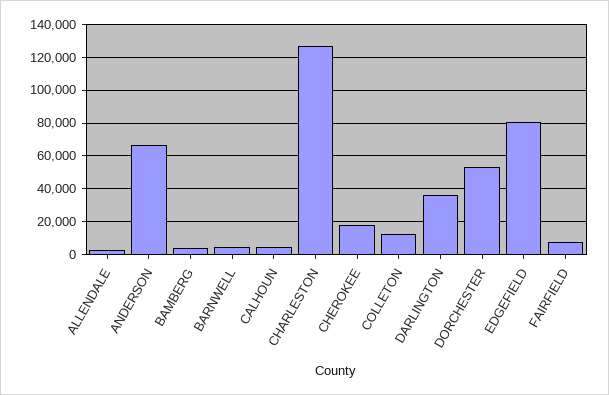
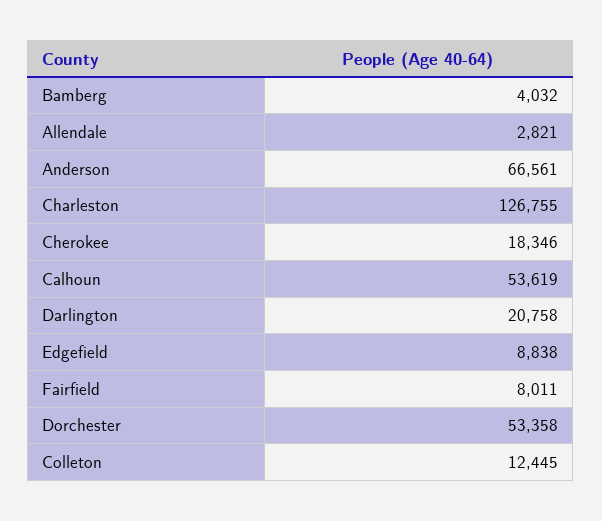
  {
    "ALLENDALE": 2821,
    "ANDERSON": 66561,
    "BAMBERG": 4032,
-   "BARNWELL": 5000,
-   "CALHOUN": 5000,
+   "CALHOUN": 53619,
    "CHARLESTON": 126755,
    "CHEROKEE": 18346,
    "COLLETON": 12445,
-   "DARLINGTON": 35000,
+   "DARLINGTON": 20758,
    "DORCHESTER": 53358,
-   "EDGEFIELD": 80000,
+   "EDGEFIELD": 8838,
    "FAIRFIELD": 8011
  }

